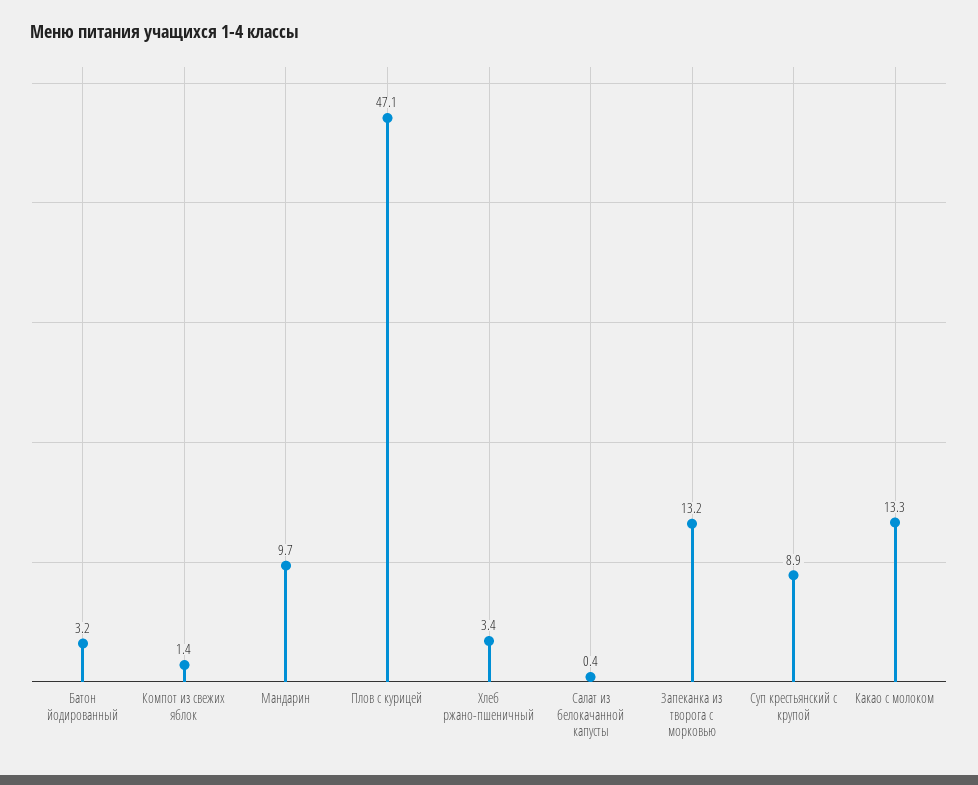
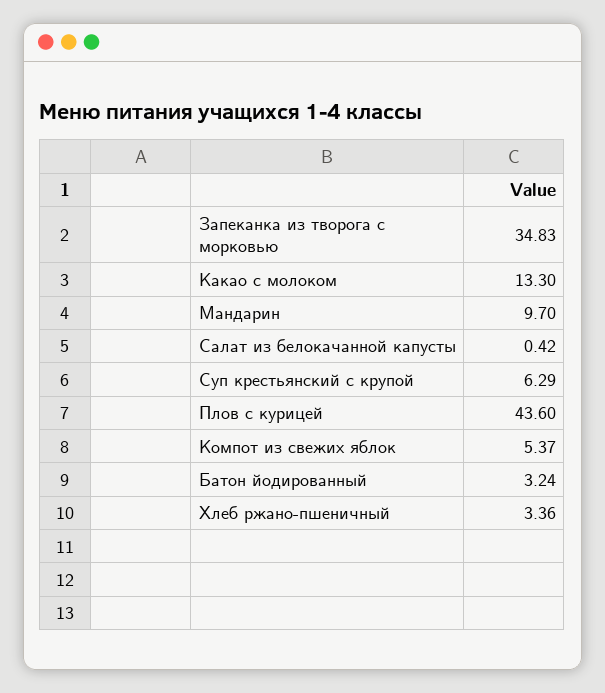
  {
    "Батон йодированный": 3.24,
-   "Компот из свежих яблок": 1.4,
+   "Компот из свежих яблок": 5.37,
    "Мандарин": 9.7,
-   "Плов с курицей": 47.1,
+   "Плов с курицей": 43.6,
    "Хлеб ржано-пшеничный": 3.36,
    "Салат из белокачанной капусты": 0.42,
-   "Запеканка из творога с морковью": 13.2,
+   "Запеканка из творога с морковью": 34.83,
-   "Суп крестьянский с крупой": 8.9,
+   "Суп крестьянский с крупой": 6.29,
    "Какао с молоком": 13.3
  }

